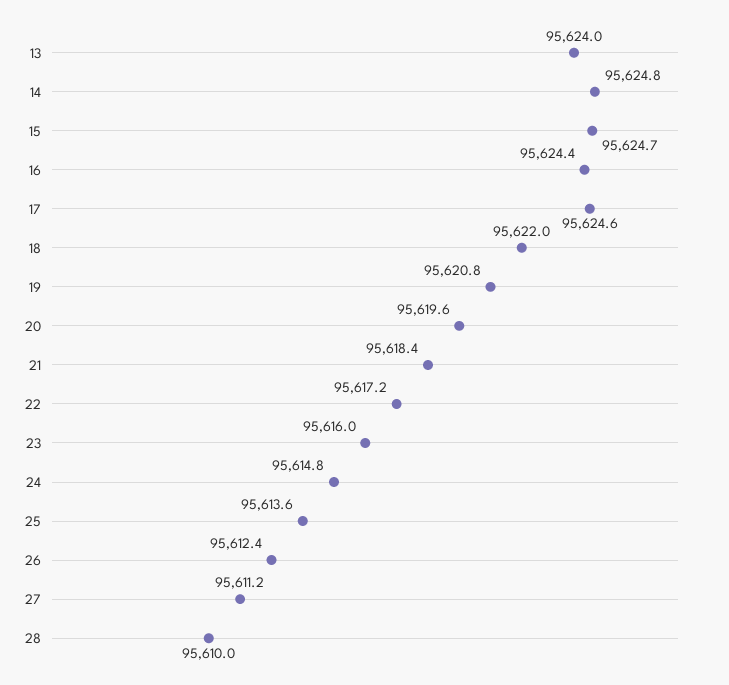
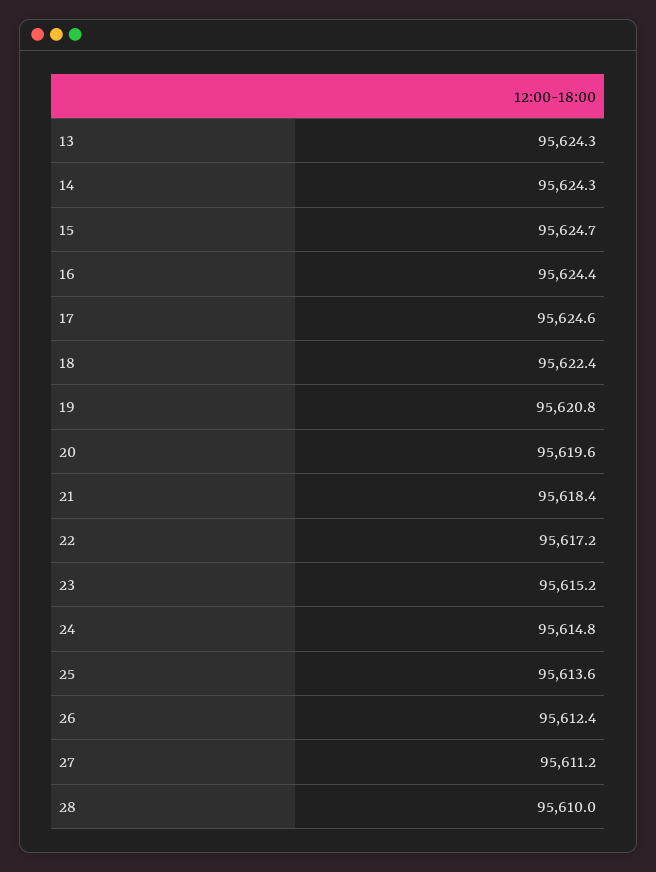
  {
-   "13": 95624,
+   "13": 95624.3,
-   "14": 95624.8,
+   "14": 95624.3,
    "15": 95624.7,
    "16": 95624.4,
    "17": 95624.6,
-   "18": 95622,
+   "18": 95622.4,
    "19": 95620.8,
    "20": 95619.6,
    "21": 95618.4,
    "22": 95617.2,
-   "23": 95616,
+   "23": 95615.2,
    "24": 95614.8,
    "25": 95613.6,
    "26": 95612.4,
    "27": 95611.2,
    "28": 95610
  }

